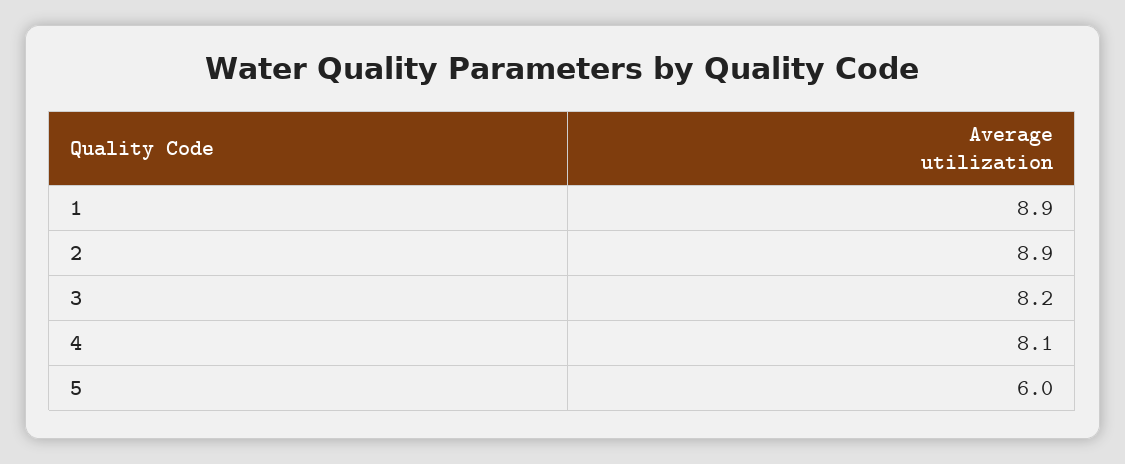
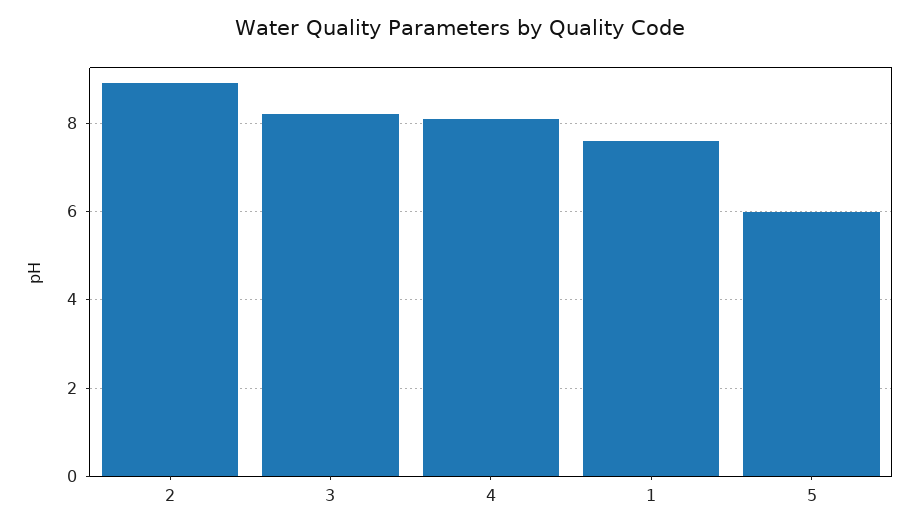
  {
-   "1": 8.9,
+   "1": 7.5,
    "2": 8.9,
    "3": 8.2,
    "4": 8.1,
    "5": 6
  }

